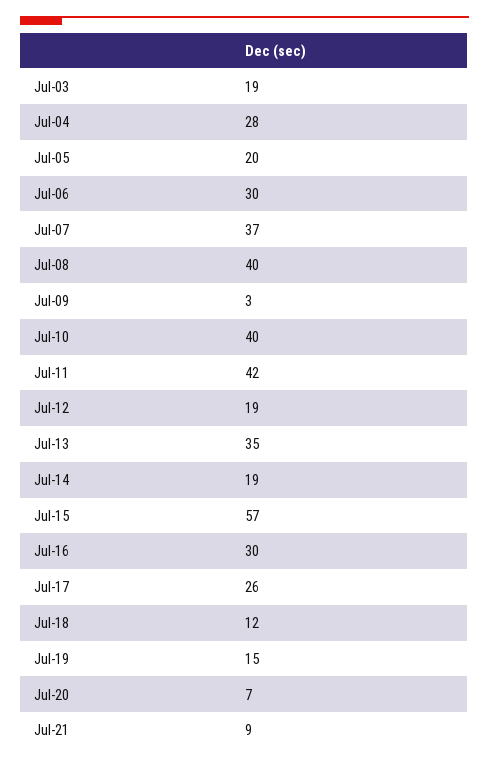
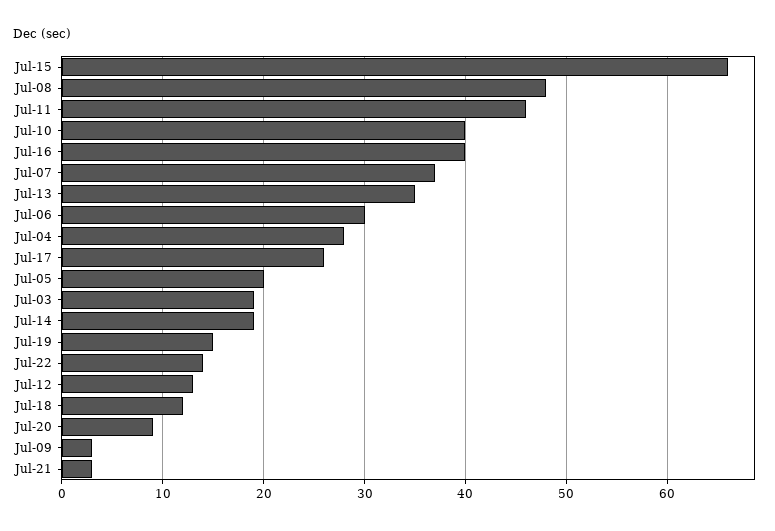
  {
    "Jul-03": 19,
    "Jul-04": 28,
    "Jul-05": 20,
    "Jul-06": 30,
    "Jul-07": 37,
-   "Jul-08": 40,
+   "Jul-08": 48,
    "Jul-09": 3,
    "Jul-10": 40,
-   "Jul-11": 42,
+   "Jul-11": 46,
-   "Jul-12": 19,
+   "Jul-12": 13,
    "Jul-13": 35,
    "Jul-14": 19,
-   "Jul-15": 57,
+   "Jul-15": 66,
-   "Jul-16": 30,
+   "Jul-16": 40,
    "Jul-17": 26,
    "Jul-18": 12,
    "Jul-19": 15,
-   "Jul-20": 7,
+   "Jul-20": 9,
-   "Jul-21": 9
+   "Jul-21": 3,
+   "Jul-22": 14
  }

